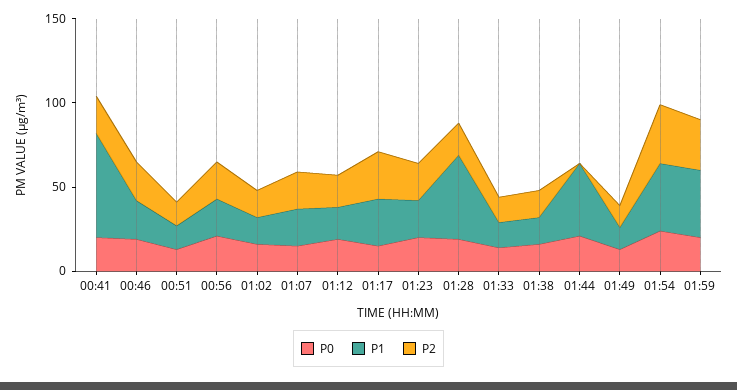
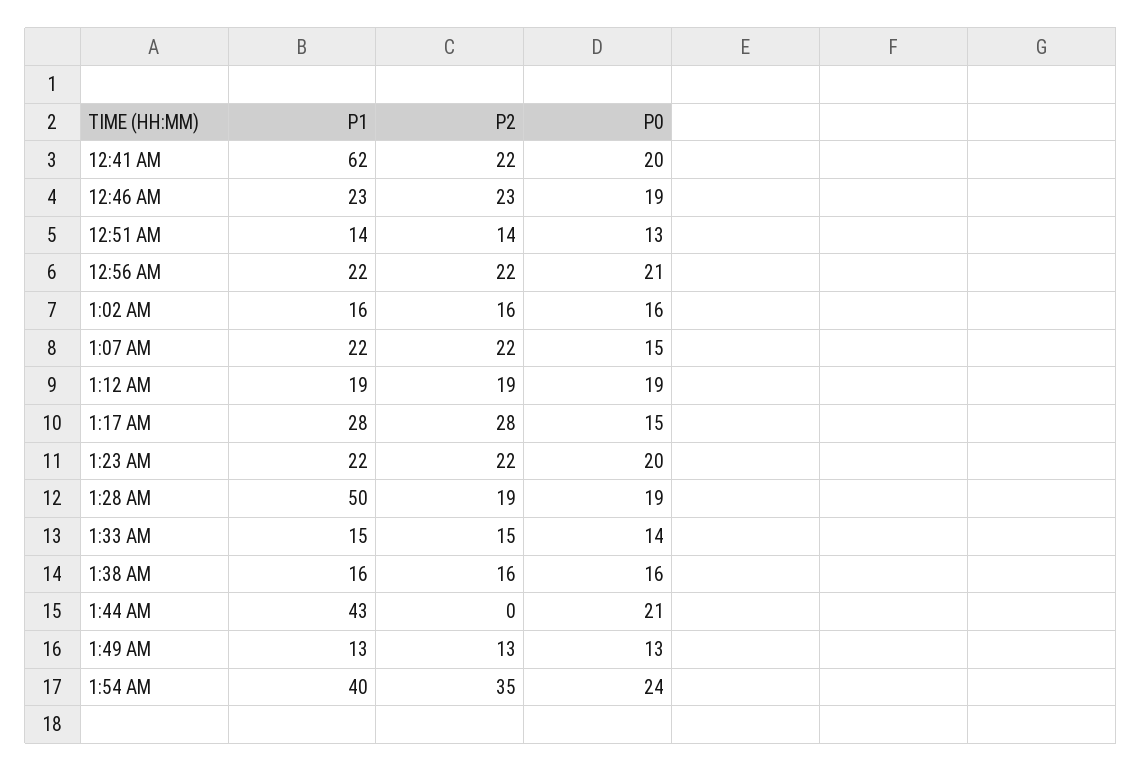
  {
    "P0": {
      "00:41": 20,
      "00:46": 19,
      "00:51": 13,
      "00:56": 21,
      "01:02": 16,
      "01:07": 15,
      "01:12": 19,
      "01:17": 15,
      "01:23": 20,
      "01:28": 19,
      "01:33": 14,
      "01:38": 16,
      "01:44": 21,
      "01:49": 13,
-     "01:54": 24,
+     "01:54": 24
-     "01:59": 20
    },
    "P1": {
      "00:41": 62,
      "00:46": 23,
      "00:51": 14,
      "00:56": 22,
      "01:02": 16,
      "01:07": 22,
      "01:12": 19,
      "01:17": 28,
      "01:23": 22,
      "01:28": 50,
      "01:33": 15,
      "01:38": 16,
      "01:44": 43,
      "01:49": 13,
-     "01:54": 40,
+     "01:54": 40
-     "01:59": 40
    },
    "P2": {
      "00:41": 22,
      "00:46": 23,
      "00:51": 14,
      "00:56": 22,
      "01:02": 16,
      "01:07": 22,
      "01:12": 19,
      "01:17": 28,
      "01:23": 22,
      "01:28": 19,
      "01:33": 15,
      "01:38": 16,
      "01:44": 0,
      "01:49": 13,
-     "01:54": 35,
+     "01:54": 35
-     "01:59": 30
    }
  }

